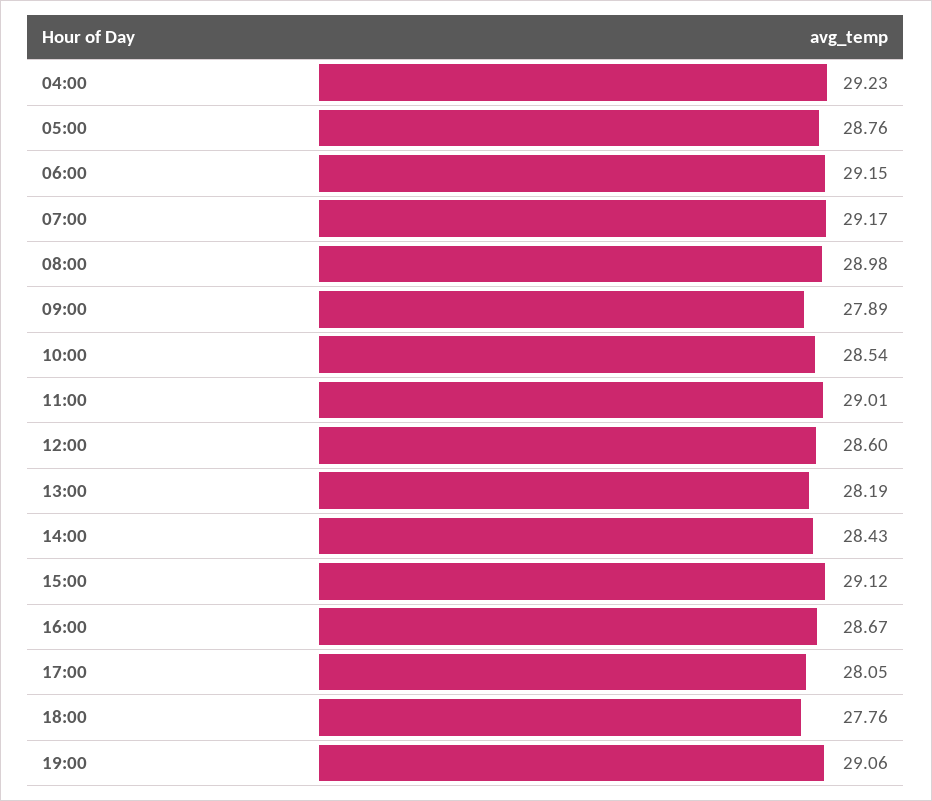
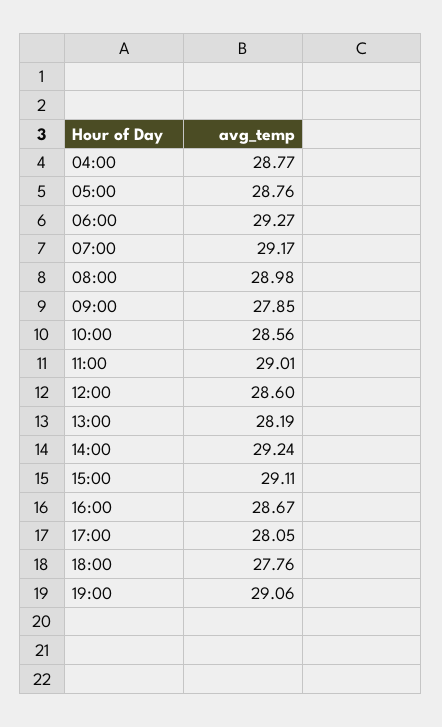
  {
-   "04:00": 29.23,
+   "04:00": 28.77,
    "05:00": 28.76,
-   "06:00": 29.15,
+   "06:00": 29.27,
    "07:00": 29.17,
    "08:00": 28.98,
-   "09:00": 27.89,
+   "09:00": 27.85,
-   "10:00": 28.54,
+   "10:00": 28.56,
    "11:00": 29.01,
    "12:00": 28.6,
    "13:00": 28.19,
-   "14:00": 28.43,
+   "14:00": 29.24,
-   "15:00": 29.12,
+   "15:00": 29.11,
    "16:00": 28.67,
    "17:00": 28.05,
    "18:00": 27.76,
    "19:00": 29.06
  }

